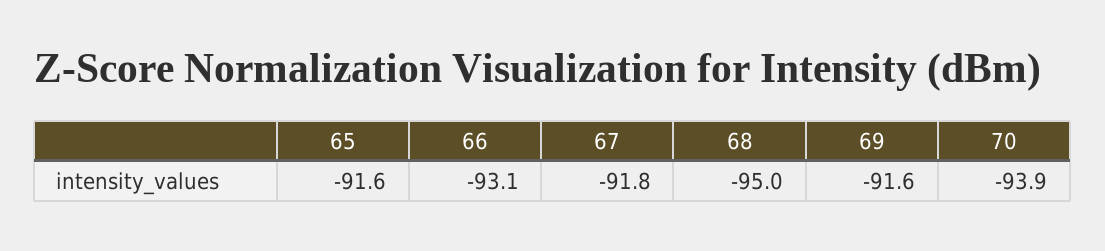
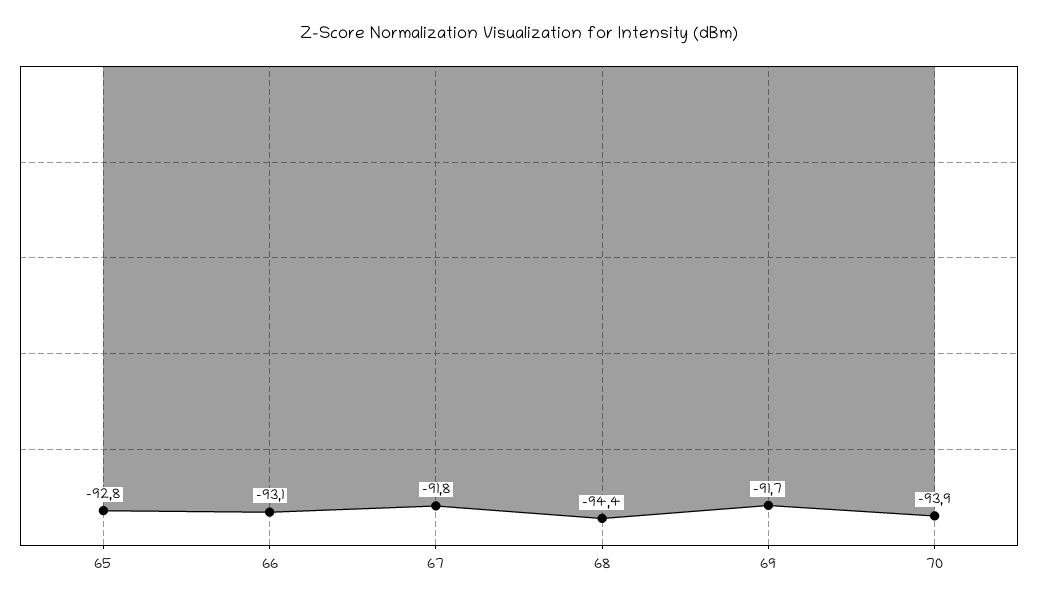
  {
-   "65": -91.6,
+   "65": -92.8,
    "66": -93.1,
    "67": -91.8,
-   "68": -95,
+   "68": -94.4,
-   "69": -91.6,
+   "69": -91.7,
    "70": -93.9
  }

